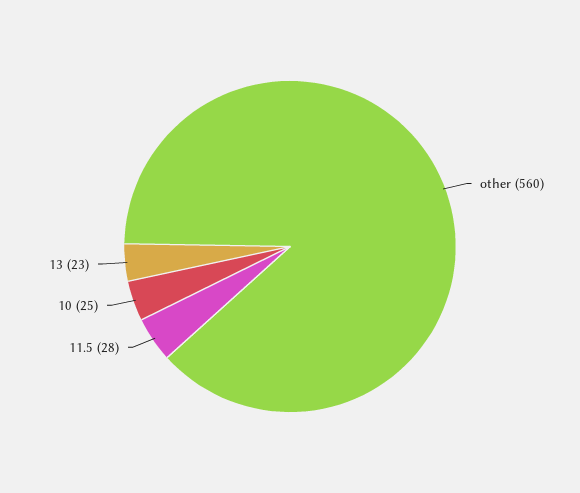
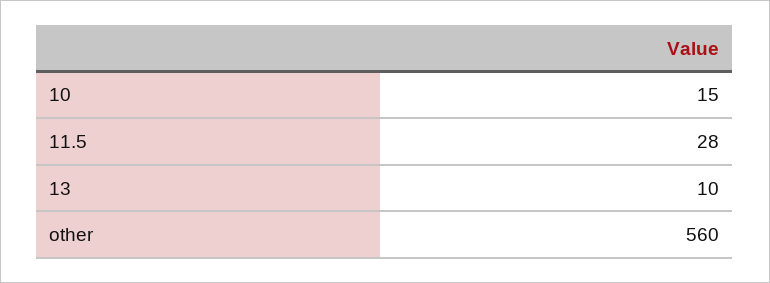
  {
    "other": 560,
    "11.5": 28,
-   "10": 25,
+   "10": 15,
-   "13": 23
+   "13": 10
  }

